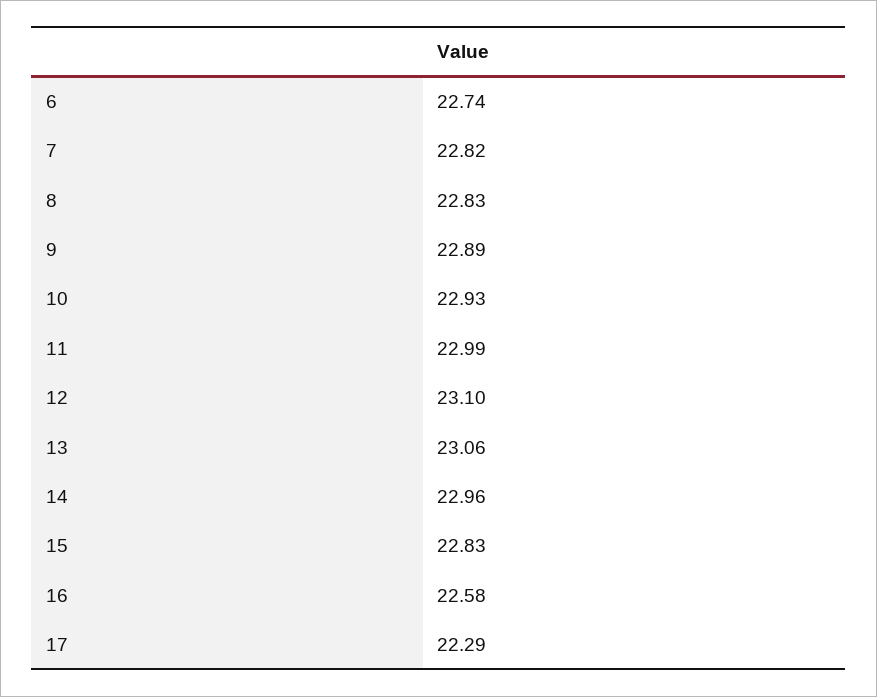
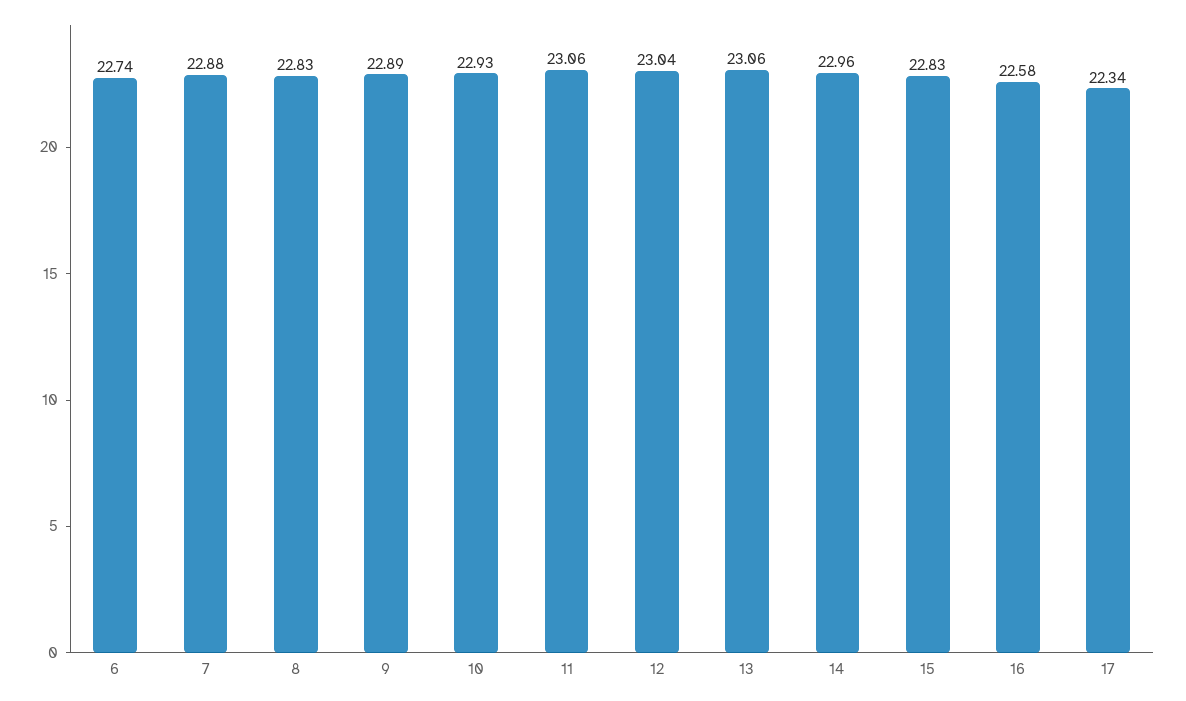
  {
    "6": 22.74,
-   "7": 22.82,
+   "7": 22.88,
    "8": 22.83,
    "9": 22.89,
    "10": 22.93,
-   "11": 22.99,
+   "11": 23.06,
-   "12": 23.1,
+   "12": 23.04,
    "13": 23.06,
    "14": 22.96,
    "15": 22.83,
    "16": 22.58,
-   "17": 22.29
+   "17": 22.34
  }

